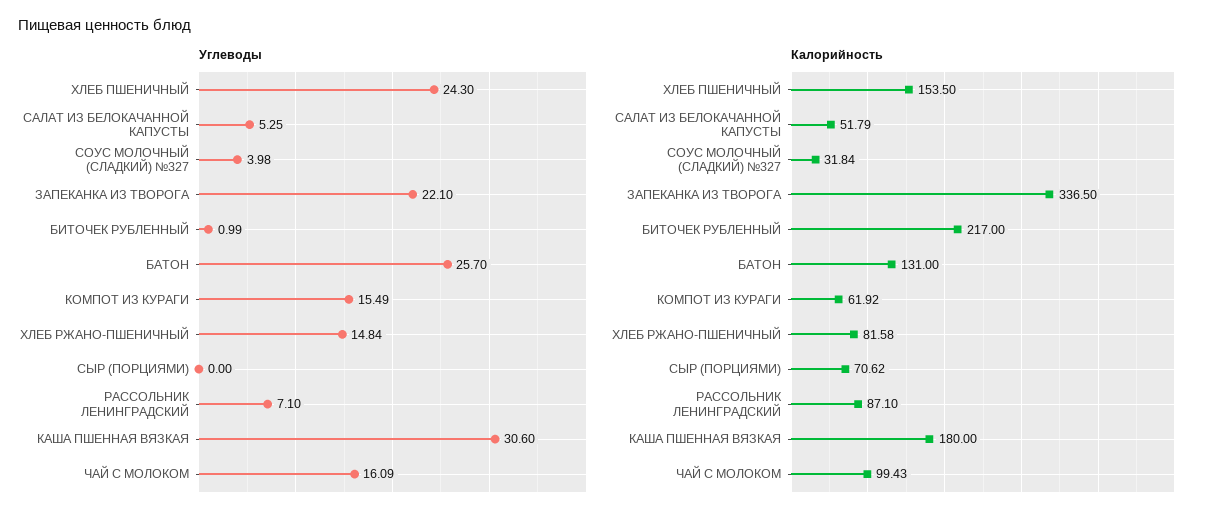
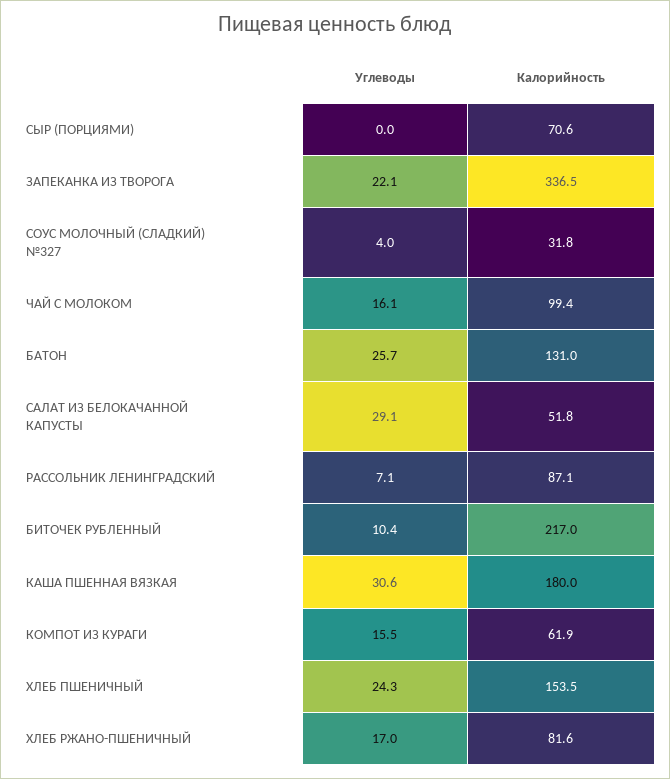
  {
    "Углеводы": {
      "ХЛЕБ ПШЕНИЧНЫЙ": 24.3,
-     "САЛАТ ИЗ БЕЛОКАЧАННОЙ КАПУСТЫ": 5.25,
+     "САЛАТ ИЗ БЕЛОКАЧАННОЙ КАПУСТЫ": 29.1,
      "СОУС МОЛОЧНЫЙ (СЛАДКИЙ) №327": 3.98,
      "ЗАПЕКАНКА ИЗ ТВОРОГА": 22.1,
-     "БИТОЧЕК РУБЛЕННЫЙ": 0.99,
+     "БИТОЧЕК РУБЛЕННЫЙ": 10.4,
      "БАТОН": 25.7,
      "КОМПОТ ИЗ КУРАГИ": 15.49,
-     "ХЛЕБ РЖАНО-ПШЕНИЧНЫЙ": 14.84,
+     "ХЛЕБ РЖАНО-ПШЕНИЧНЫЙ": 17,
      "СЫР (ПОРЦИЯМИ)": 0,
      "РАССОЛЬНИК ЛЕНИНГРАДСКИЙ": 7.1,
      "КАША ПШЕННАЯ ВЯЗКАЯ": 30.6,
      "ЧАЙ С МОЛОКОМ": 16.09
    },
    "Калорийность": {
      "ХЛЕБ ПШЕНИЧНЫЙ": 153.5,
      "САЛАТ ИЗ БЕЛОКАЧАННОЙ КАПУСТЫ": 51.79,
      "СОУС МОЛОЧНЫЙ (СЛАДКИЙ) №327": 31.84,
      "ЗАПЕКАНКА ИЗ ТВОРОГА": 336.5,
      "БИТОЧЕК РУБЛЕННЫЙ": 217,
      "БАТОН": 131,
      "КОМПОТ ИЗ КУРАГИ": 61.92,
      "ХЛЕБ РЖАНО-ПШЕНИЧНЫЙ": 81.58,
      "СЫР (ПОРЦИЯМИ)": 70.62,
      "РАССОЛЬНИК ЛЕНИНГРАДСКИЙ": 87.1,
      "КАША ПШЕННАЯ ВЯЗКАЯ": 180,
      "ЧАЙ С МОЛОКОМ": 99.43
    }
  }

